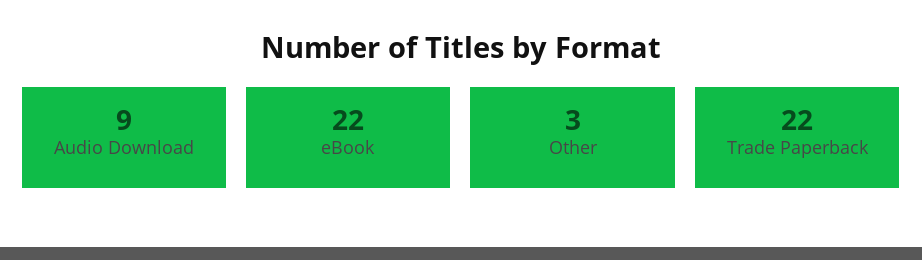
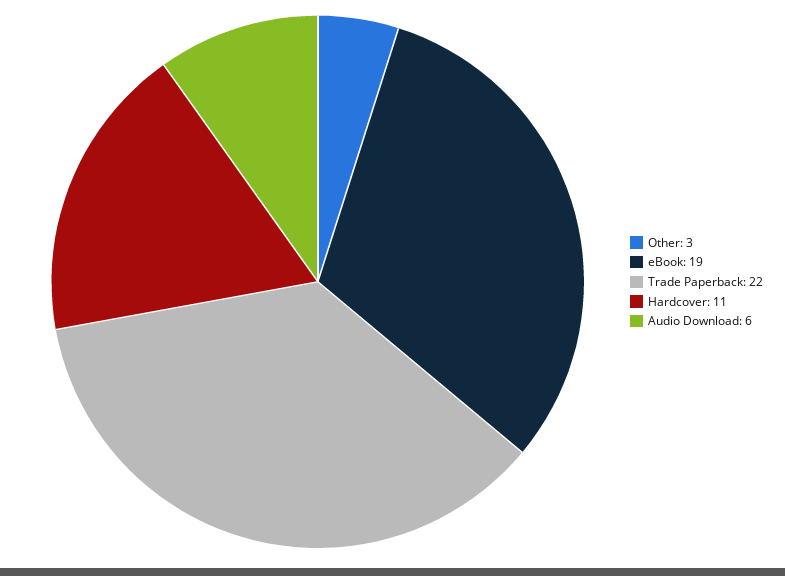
  {
-   "Audio Download": 9,
+   "Audio Download": 6,
-   "eBook": 22,
+   "eBook": 19,
    "Other": 3,
-   "Trade Paperback": 22
+   "Trade Paperback": 22,
+   "Hardcover": 11
  }

